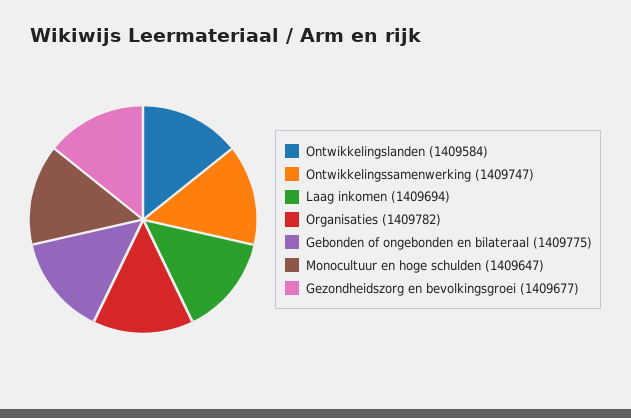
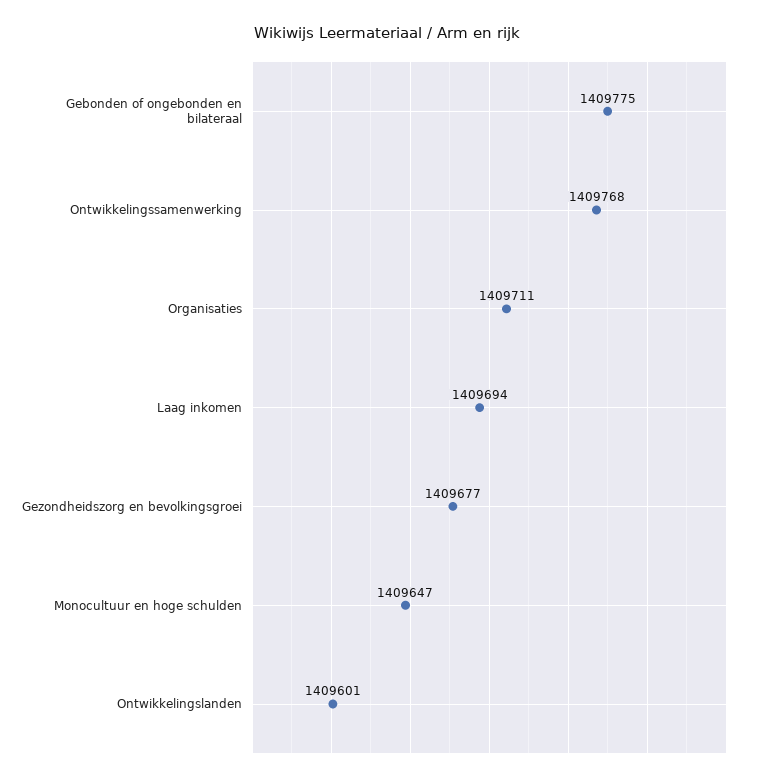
  {
-   "Ontwikkelingslanden": 1409584,
+   "Ontwikkelingslanden": 1409601,
-   "Ontwikkelingssamenwerking": 1409747,
+   "Ontwikkelingssamenwerking": 1409768,
    "Laag inkomen": 1409694,
-   "Organisaties": 1409782,
+   "Organisaties": 1409711,
    "Gebonden of ongebonden en bilateraal": 1409775,
    "Monocultuur en hoge schulden": 1409647,
    "Gezondheidszorg en bevolkingsgroei": 1409677
  }

